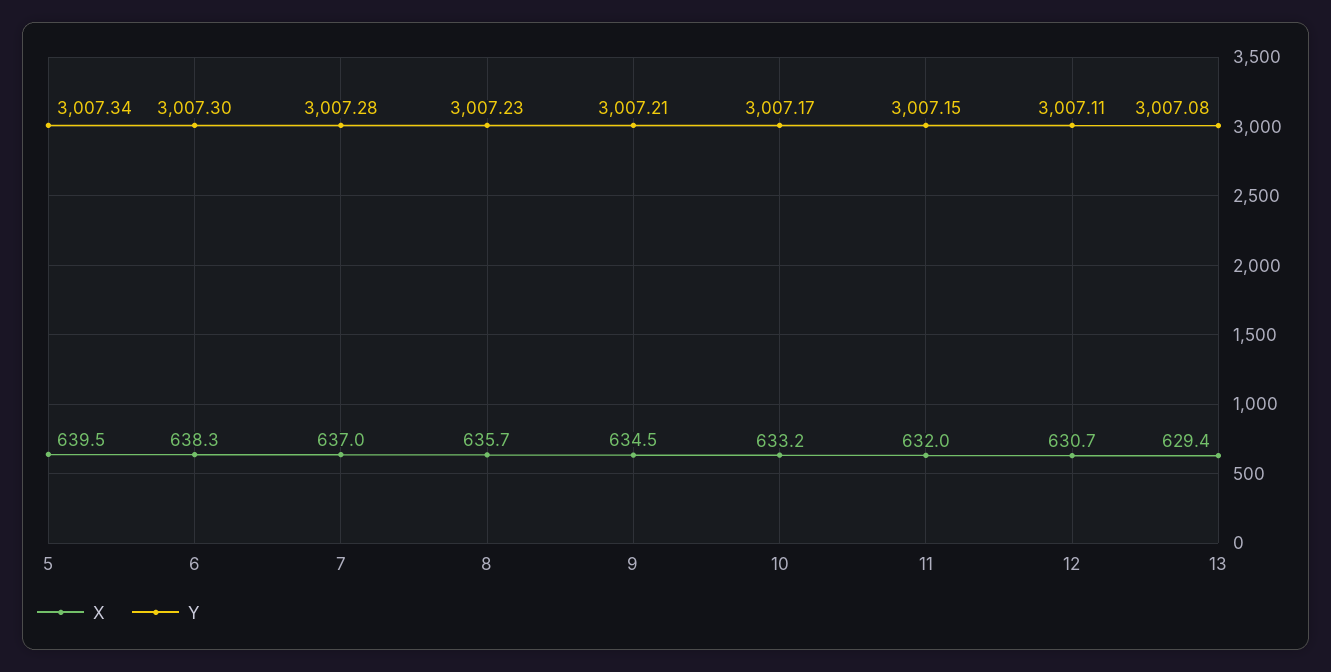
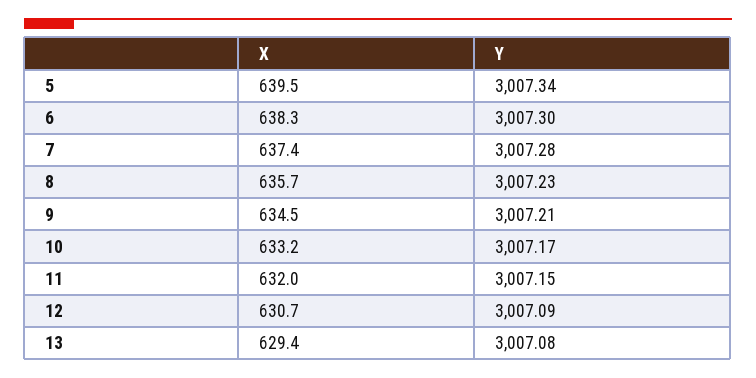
  {
    "X": {
      "5": 639.5,
      "6": 638.3,
-     "7": 637,
+     "7": 637.4,
      "8": 635.7,
      "9": 634.5,
      "10": 633.2,
      "11": 632,
      "12": 630.7,
      "13": 629.4
    },
    "Y": {
      "5": 3007.34,
      "6": 3007.3,
      "7": 3007.28,
      "8": 3007.23,
      "9": 3007.21,
      "10": 3007.17,
      "11": 3007.15,
-     "12": 3007.11,
+     "12": 3007.09,
      "13": 3007.08
    }
  }

